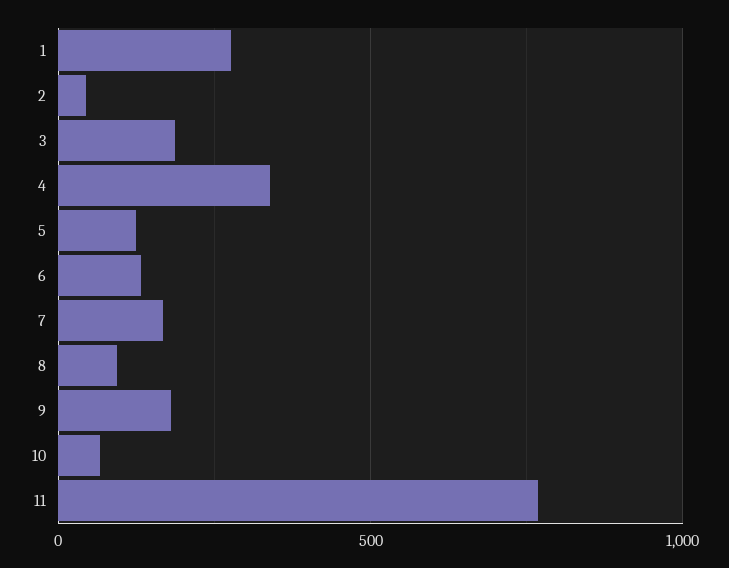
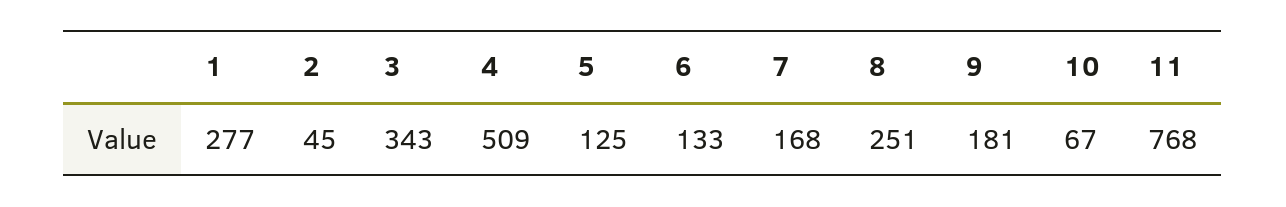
  {
    "1": 277,
    "2": 45,
-   "3": 200,
+   "3": 343,
-   "4": 350,
+   "4": 509,
    "5": 125,
    "6": 133,
    "7": 168,
-   "8": 100,
+   "8": 251,
    "9": 181,
    "10": 67,
    "11": 768
  }

